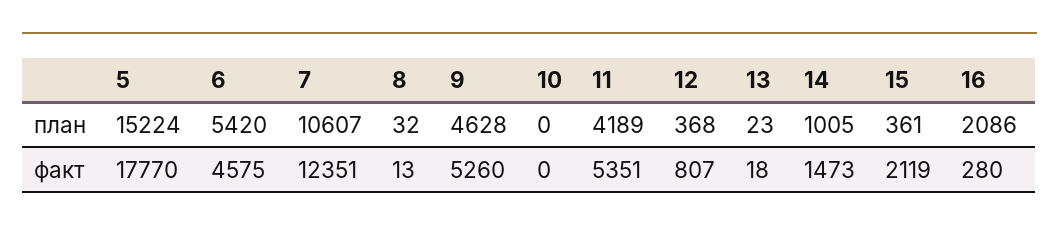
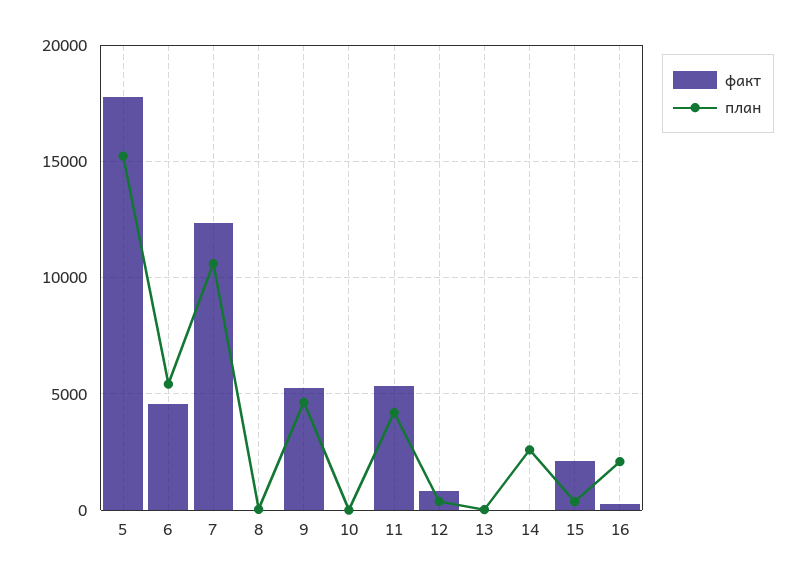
  {
    "план": {
      "5": 15224,
      "6": 5420,
      "7": 10607,
      "8": 32,
      "9": 4628,
      "10": 0,
      "11": 4189,
      "12": 368,
      "13": 23,
-     "14": 1005,
+     "14": 2500,
      "15": 361,
      "16": 2086
    },
    "факт": {
      "5": 17770,
      "6": 4575,
      "7": 12351,
      "8": 13,
      "9": 5260,
      "10": 0,
      "11": 5351,
      "12": 807,
      "13": 18,
-     "14": 1473,
+     "14": 0,
      "15": 2119,
      "16": 280
    }
  }

